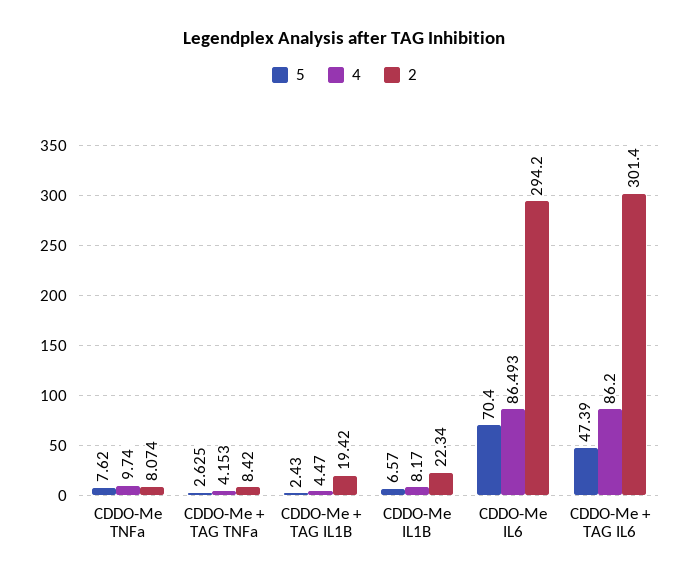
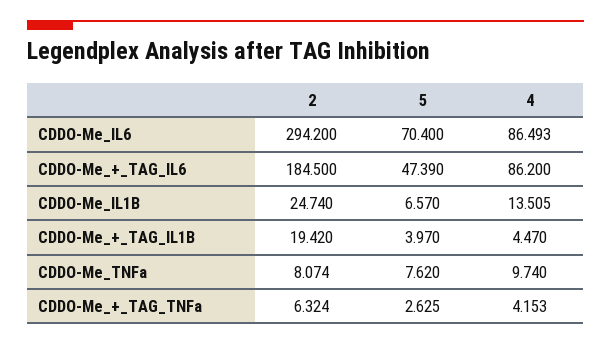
  {
    "5": {
      "CDDO-Me TNFa": 7.62,
      "CDDO-Me + TAG TNFa": 2.625,
-     "CDDO-Me + TAG IL1B": 2.43,
+     "CDDO-Me + TAG IL1B": 3.97,
      "CDDO-Me IL1B": 6.57,
      "CDDO-Me IL6": 70.4,
      "CDDO-Me + TAG IL6": 47.39
    },
    "4": {
      "CDDO-Me TNFa": 9.74,
      "CDDO-Me + TAG TNFa": 4.153,
      "CDDO-Me + TAG IL1B": 4.47,
-     "CDDO-Me IL1B": 8.17,
+     "CDDO-Me IL1B": 13.505,
      "CDDO-Me IL6": 86.493,
      "CDDO-Me + TAG IL6": 86.2
    },
    "2": {
      "CDDO-Me TNFa": 8.074,
-     "CDDO-Me + TAG TNFa": 8.42,
+     "CDDO-Me + TAG TNFa": 6.324,
      "CDDO-Me + TAG IL1B": 19.42,
-     "CDDO-Me IL1B": 22.34,
+     "CDDO-Me IL1B": 24.74,
      "CDDO-Me IL6": 294.2,
-     "CDDO-Me + TAG IL6": 301.4
+     "CDDO-Me + TAG IL6": 184.5
    }
  }

